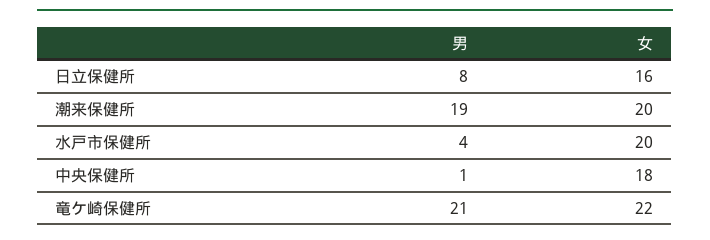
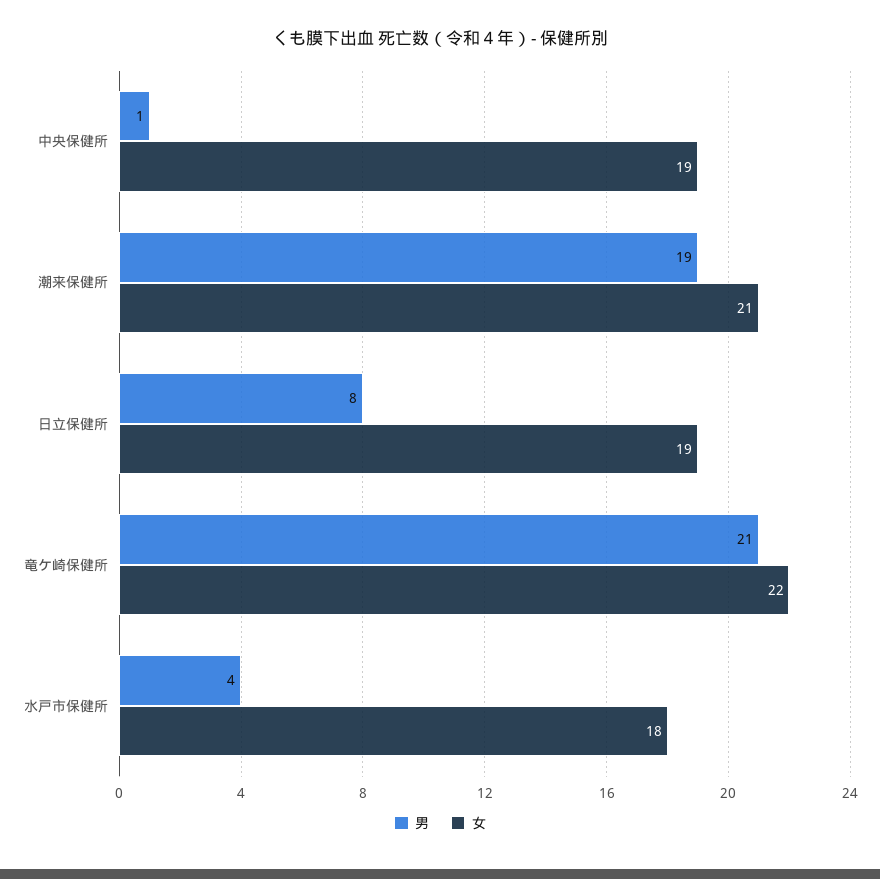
  {
    "男": {
      "日立保健所": 8,
      "潮来保健所": 19,
      "水戸市保健所": 4,
      "中央保健所": 1,
      "竜ケ崎保健所": 21
    },
    "女": {
-     "日立保健所": 16,
+     "日立保健所": 19,
-     "潮来保健所": 20,
+     "潮来保健所": 21,
-     "水戸市保健所": 20,
+     "水戸市保健所": 18,
-     "中央保健所": 18,
+     "中央保健所": 19,
      "竜ケ崎保健所": 22
    }
  }

